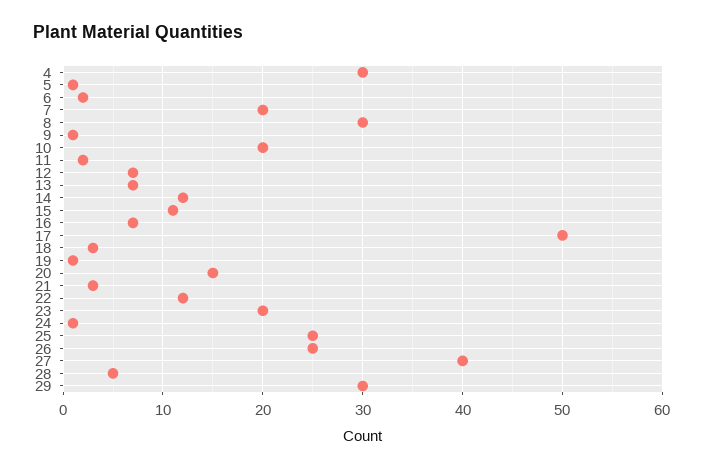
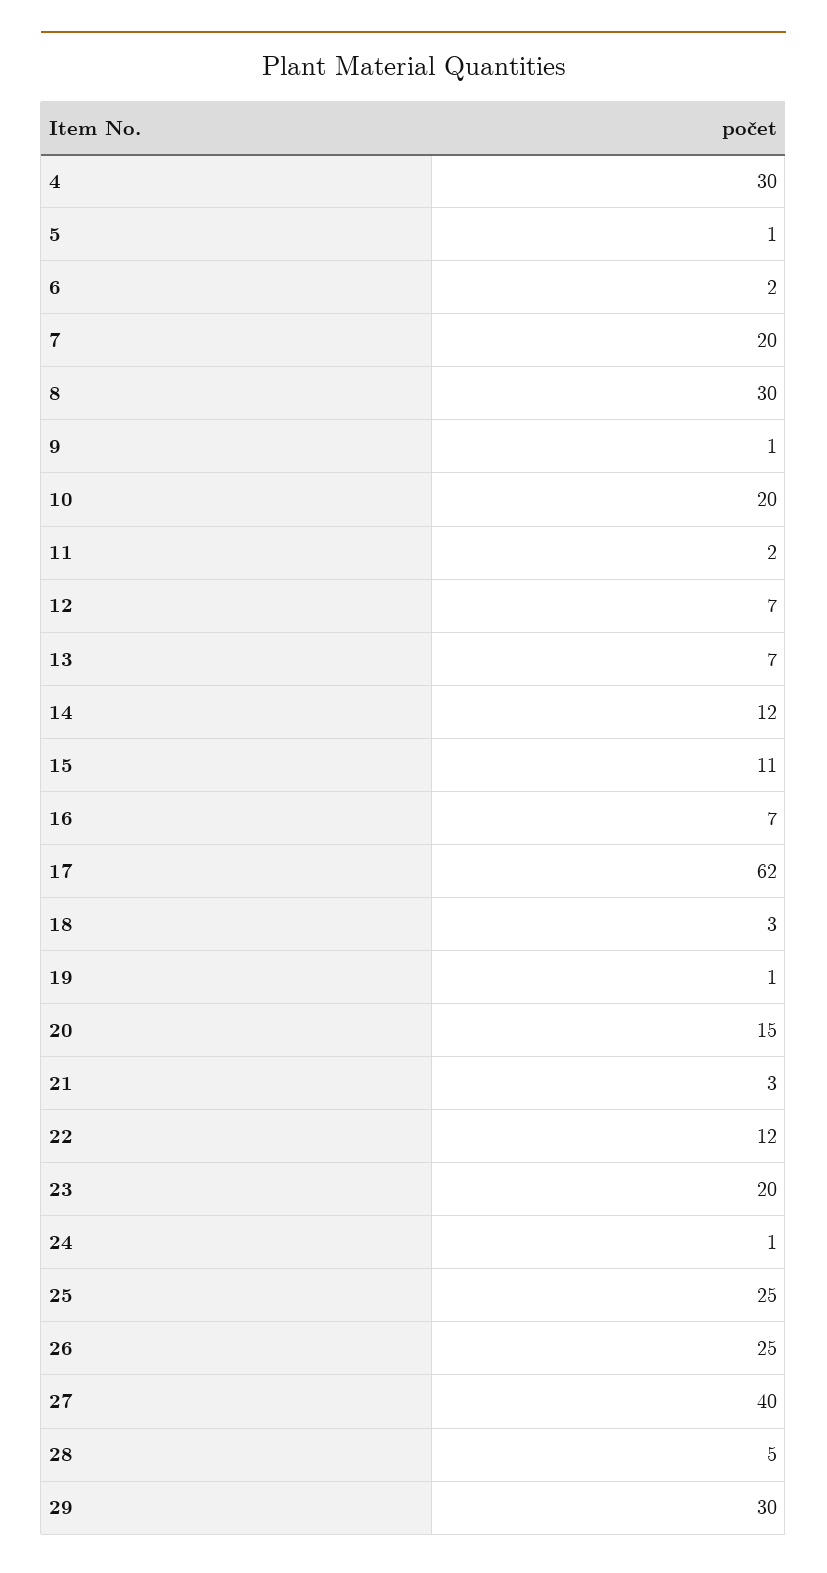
  {
    "4": 30,
    "5": 1,
    "6": 2,
    "7": 20,
    "8": 30,
    "9": 1,
    "10": 20,
    "11": 2,
    "12": 7,
    "13": 7,
    "14": 12,
    "15": 11,
    "16": 7,
-   "17": 50,
+   "17": 62,
    "18": 3,
    "19": 1,
    "20": 15,
    "21": 3,
    "22": 12,
    "23": 20,
    "24": 1,
    "25": 25,
    "26": 25,
    "27": 40,
    "28": 5,
    "29": 30
  }

